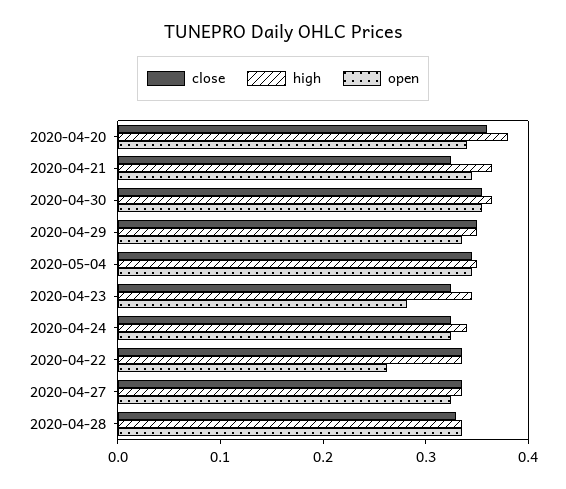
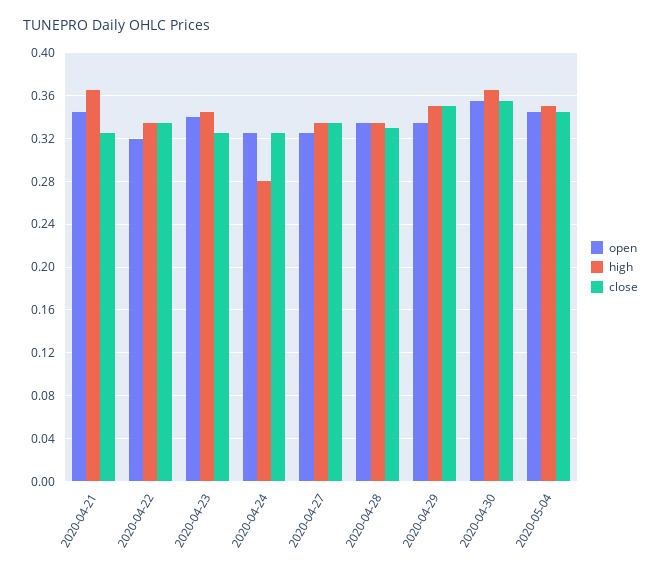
  {
    "close": {
-     "2020-04-20": 0.36,
      "2020-04-21": 0.33,
      "2020-04-30": 0.36,
      "2020-04-29": 0.35,
      "2020-05-04": 0.35,
      "2020-04-23": 0.33,
      "2020-04-24": 0.33,
      "2020-04-22": 0.34,
      "2020-04-27": 0.34,
      "2020-04-28": 0.33
    },
    "high": {
-     "2020-04-20": 0.38,
      "2020-04-21": 0.37,
      "2020-04-30": 0.37,
      "2020-04-29": 0.35,
      "2020-05-04": 0.35,
      "2020-04-23": 0.35,
-     "2020-04-24": 0.34,
+     "2020-04-24": 0.28,
      "2020-04-22": 0.34,
      "2020-04-27": 0.34,
      "2020-04-28": 0.34
    },
    "open": {
-     "2020-04-20": 0.34,
      "2020-04-21": 0.35,
      "2020-04-30": 0.36,
      "2020-04-29": 0.34,
      "2020-05-04": 0.35,
-     "2020-04-23": 0.28,
+     "2020-04-23": 0.34,
      "2020-04-24": 0.33,
-     "2020-04-22": 0.26,
+     "2020-04-22": 0.32,
      "2020-04-27": 0.33,
      "2020-04-28": 0.34
    }
  }

